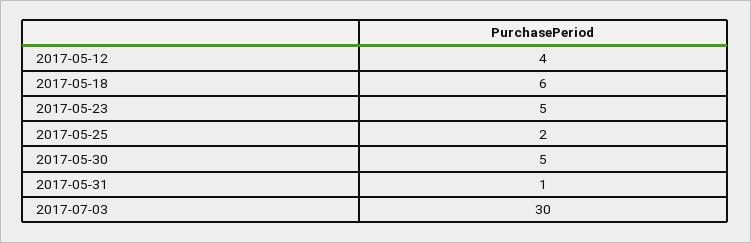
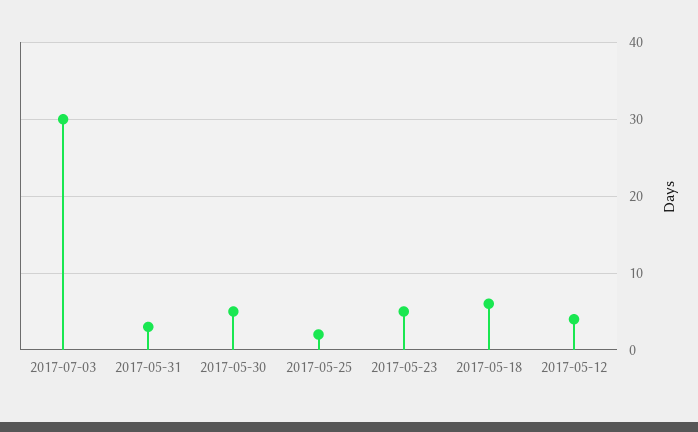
  {
    "2017-05-12": 4,
    "2017-05-18": 6,
    "2017-05-23": 5,
    "2017-05-25": 2,
    "2017-05-30": 5,
-   "2017-05-31": 1,
+   "2017-05-31": 3,
    "2017-07-03": 30
  }

